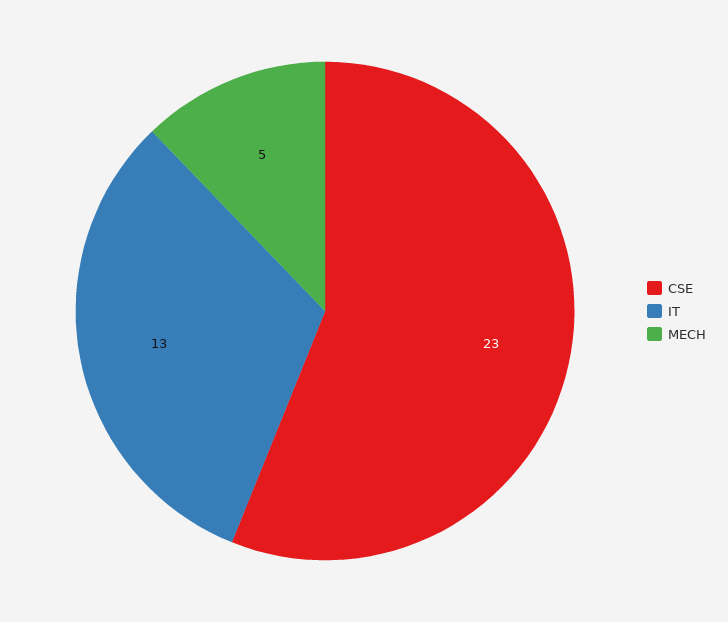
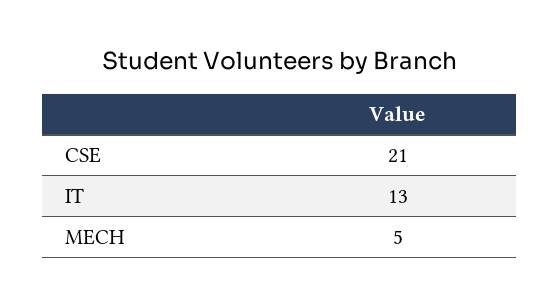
  {
-   "CSE": 23,
+   "CSE": 21,
    "IT": 13,
    "MECH": 5
  }

